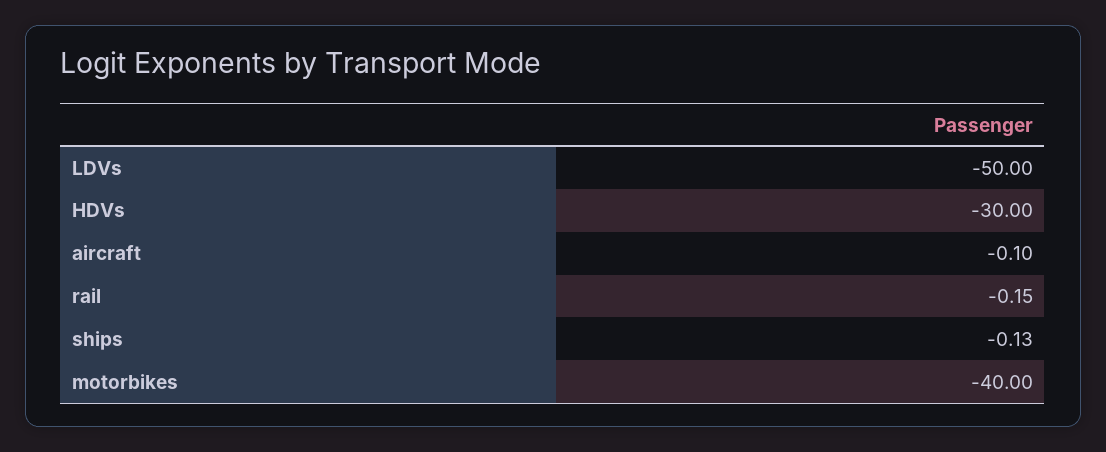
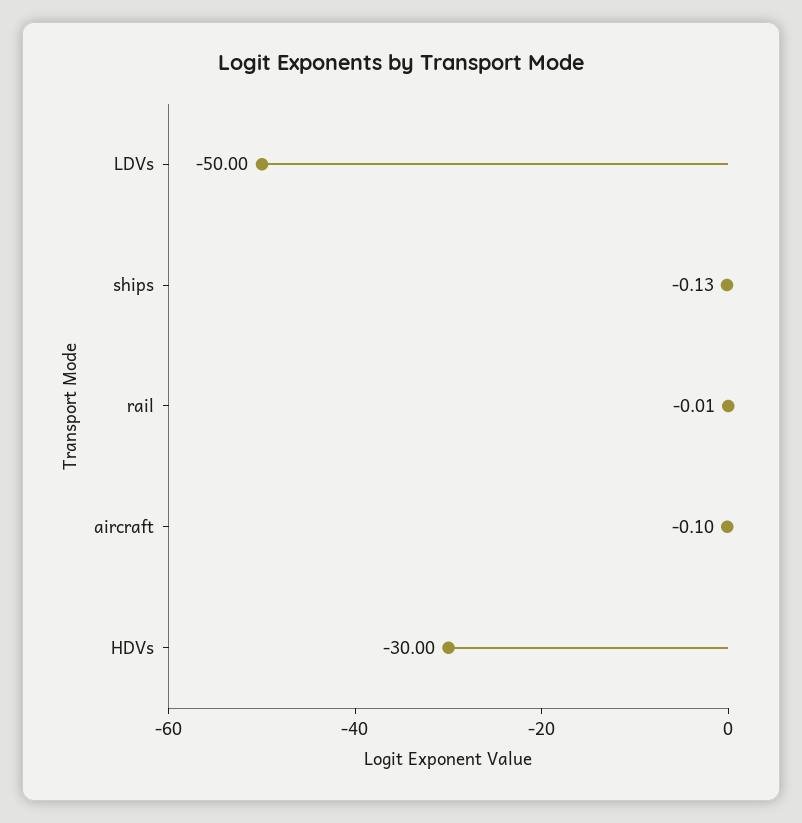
  {
    "LDVs": -50,
    "HDVs": -30,
    "aircraft": -0.1,
-   "rail": -0.15,
+   "rail": -0.01,
-   "ships": -0.13,
+   "ships": -0.13
-   "motorbikes": -40
  }

